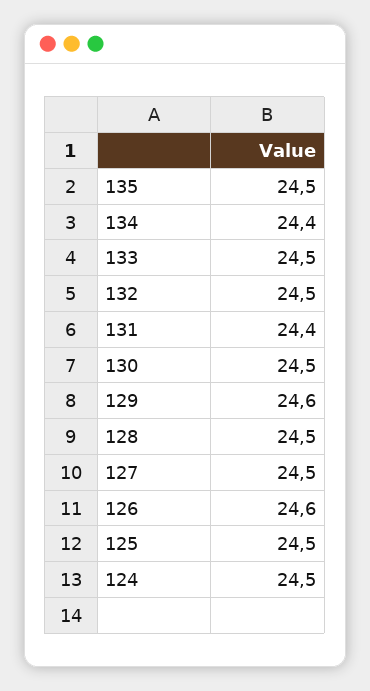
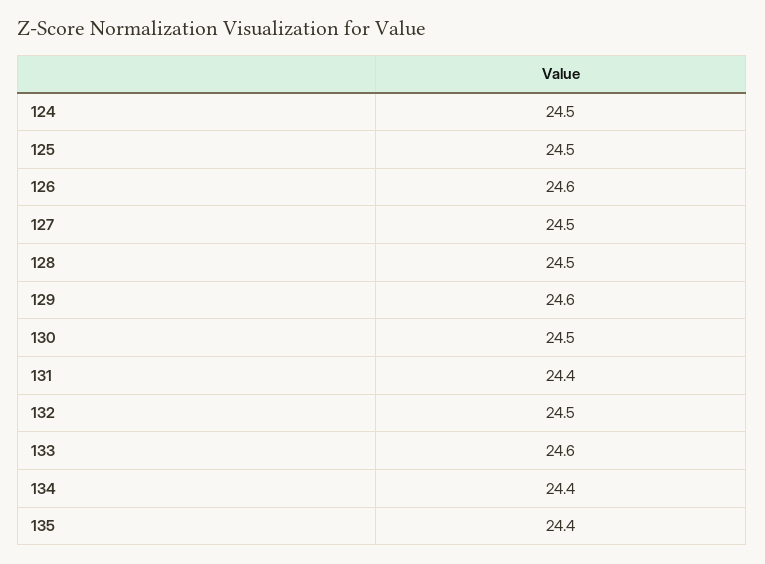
  {
-   "135": 24.5,
+   "135": 24.4,
    "134": 24.4,
-   "133": 24.5,
+   "133": 24.6,
    "132": 24.5,
    "131": 24.4,
    "130": 24.5,
    "129": 24.6,
    "128": 24.5,
    "127": 24.5,
    "126": 24.6,
    "125": 24.5,
    "124": 24.5
  }

